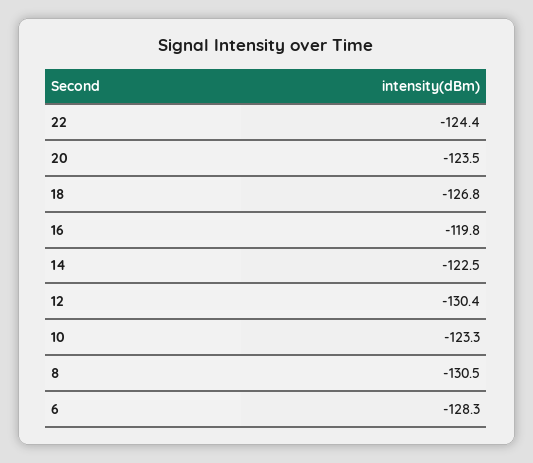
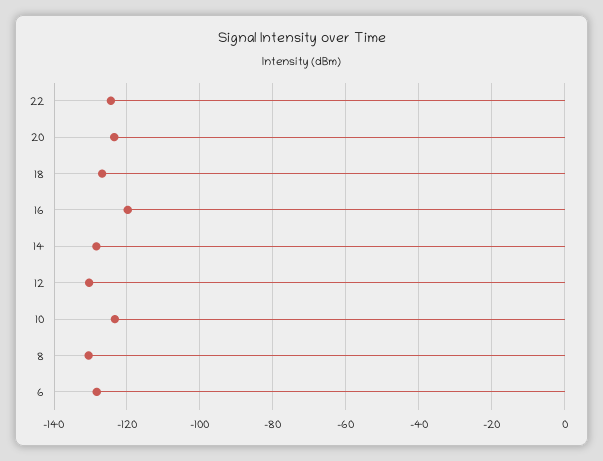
  {
    "22": -124.4,
    "20": -123.5,
    "18": -126.8,
    "16": -119.8,
-   "14": -122.5,
+   "14": -128,
    "12": -130.4,
    "10": -123.3,
    "8": -130.5,
    "6": -128.3
  }

